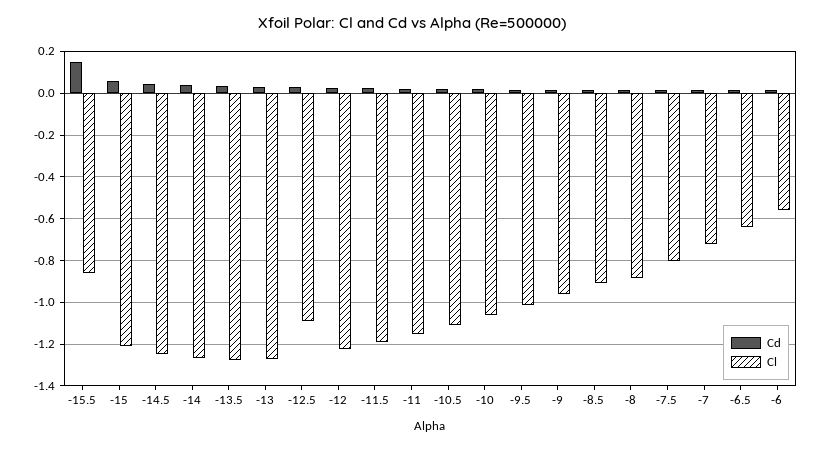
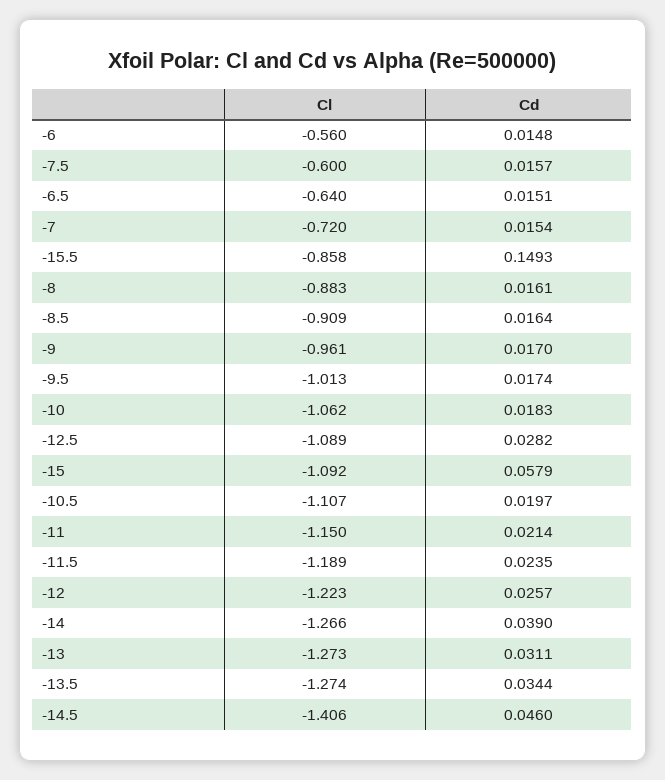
  {
    "Cd": {
      "-15.5": 0.1493,
      "-15": 0.0579,
      "-14.5": 0.046,
      "-14": 0.039,
      "-13.5": 0.0344,
      "-13": 0.0311,
      "-12.5": 0.0282,
      "-12": 0.0257,
      "-11.5": 0.0235,
      "-11": 0.0214,
      "-10.5": 0.0197,
      "-10": 0.0183,
      "-9.5": 0.0174,
      "-9": 0.017,
      "-8.5": 0.0164,
      "-8": 0.0161,
      "-7.5": 0.0157,
      "-7": 0.0154,
      "-6.5": 0.0151,
      "-6": 0.0148
    },
    "Cl": {
      "-15.5": -0.858,
-     "-15": -1.2,
+     "-15": -1.092,
-     "-14.5": -1.25,
+     "-14.5": -1.406,
      "-14": -1.266,
      "-13.5": -1.274,
      "-13": -1.273,
      "-12.5": -1.089,
      "-12": -1.223,
      "-11.5": -1.189,
      "-11": -1.15,
      "-10.5": -1.107,
      "-10": -1.062,
      "-9.5": -1.013,
      "-9": -0.961,
      "-8.5": -0.909,
      "-8": -0.883,
-     "-7.5": -0.8,
+     "-7.5": -0.6,
      "-7": -0.72,
      "-6.5": -0.64,
      "-6": -0.56
    }
  }

